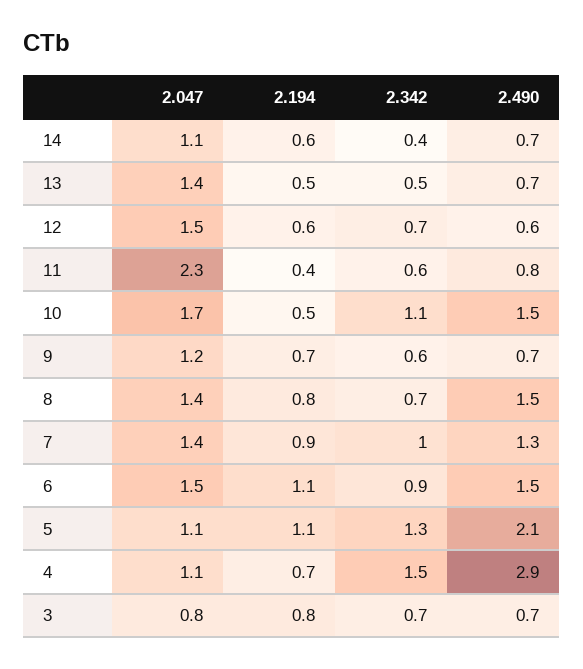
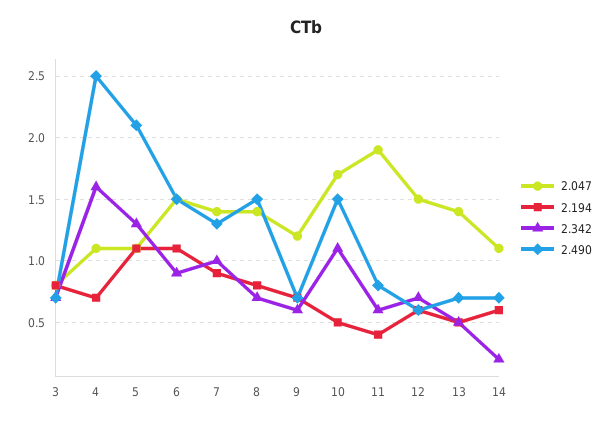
  {
    "2.047": {
      "14": 1.1,
      "13": 1.4,
      "12": 1.5,
-     "11": 2.3,
+     "11": 1.9,
      "10": 1.7,
      "9": 1.2,
      "8": 1.4,
      "7": 1.4,
      "6": 1.5,
      "5": 1.1,
      "4": 1.1,
      "3": 0.8
    },
    "2.194": {
      "14": 0.6,
      "13": 0.5,
      "12": 0.6,
      "11": 0.4,
      "10": 0.5,
      "9": 0.7,
      "8": 0.8,
      "7": 0.9,
      "6": 1.1,
      "5": 1.1,
      "4": 0.7,
      "3": 0.8
    },
    "2.342": {
-     "14": 0.4,
+     "14": 0.2,
      "13": 0.5,
      "12": 0.7,
      "11": 0.6,
      "10": 1.1,
      "9": 0.6,
      "8": 0.7,
      "7": 1,
      "6": 0.9,
      "5": 1.3,
-     "4": 1.5,
+     "4": 1.6,
      "3": 0.7
    },
    "2.490": {
      "14": 0.7,
      "13": 0.7,
      "12": 0.6,
      "11": 0.8,
      "10": 1.5,
      "9": 0.7,
      "8": 1.5,
      "7": 1.3,
      "6": 1.5,
      "5": 2.1,
-     "4": 2.9,
+     "4": 2.5,
      "3": 0.7
    }
  }

